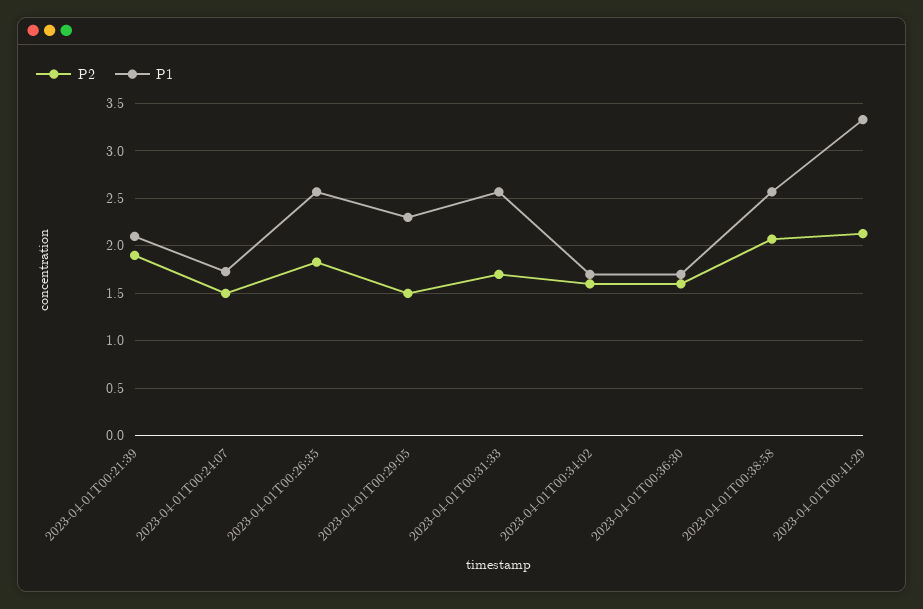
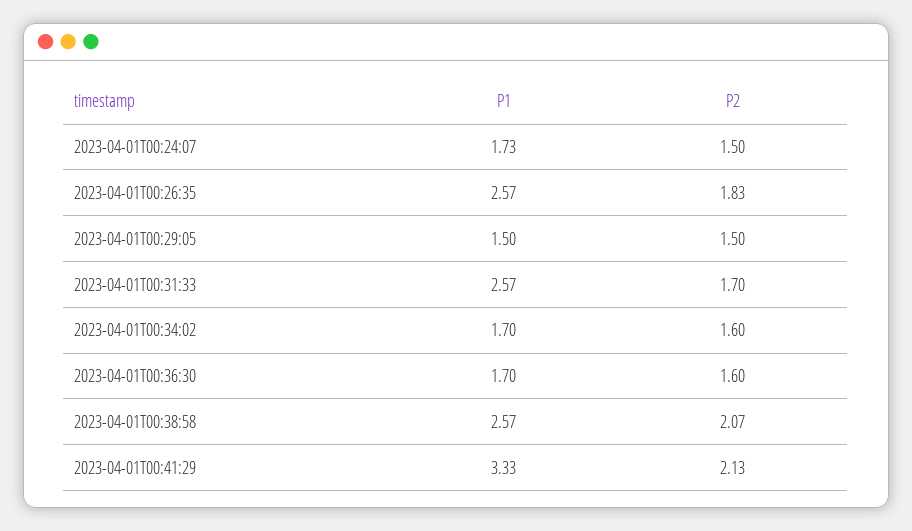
  {
    "P2": {
-     "2023-04-01T00:21:39": 1.9,
      "2023-04-01T00:24:07": 1.5,
      "2023-04-01T00:26:35": 1.83,
      "2023-04-01T00:29:05": 1.5,
      "2023-04-01T00:31:33": 1.7,
      "2023-04-01T00:34:02": 1.6,
      "2023-04-01T00:36:30": 1.6,
      "2023-04-01T00:38:58": 2.07,
      "2023-04-01T00:41:29": 2.13
    },
    "P1": {
-     "2023-04-01T00:21:39": 2.1,
      "2023-04-01T00:24:07": 1.73,
      "2023-04-01T00:26:35": 2.57,
-     "2023-04-01T00:29:05": 2.3,
+     "2023-04-01T00:29:05": 1.5,
      "2023-04-01T00:31:33": 2.57,
      "2023-04-01T00:34:02": 1.7,
      "2023-04-01T00:36:30": 1.7,
      "2023-04-01T00:38:58": 2.57,
      "2023-04-01T00:41:29": 3.33
    }
  }

